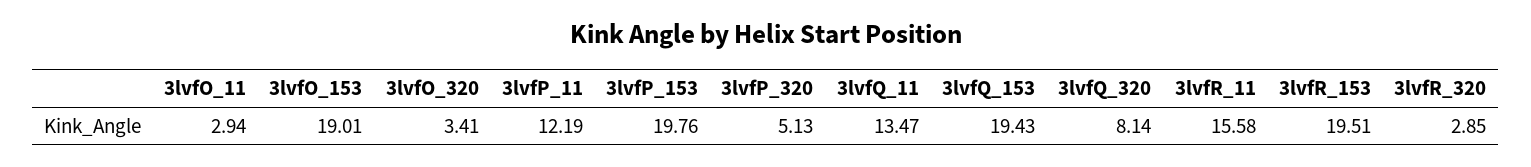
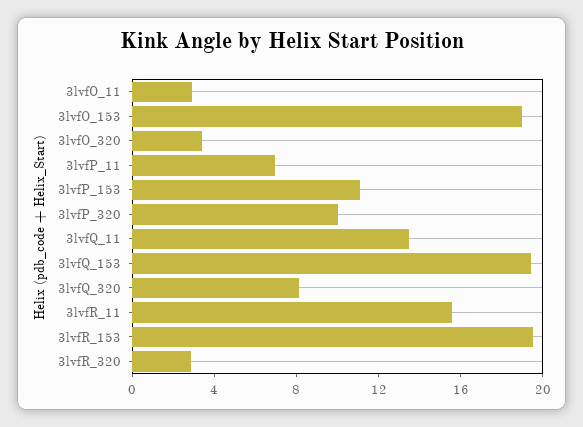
  {
    "3lvfO_11": 2.94,
    "3lvfO_153": 19.01,
    "3lvfO_320": 3.41,
-   "3lvfP_11": 12.19,
+   "3lvfP_11": 7,
-   "3lvfP_153": 19.76,
+   "3lvfP_153": 11,
-   "3lvfP_320": 5.13,
+   "3lvfP_320": 10,
    "3lvfQ_11": 13.47,
    "3lvfQ_153": 19.43,
    "3lvfQ_320": 8.14,
    "3lvfR_11": 15.58,
    "3lvfR_153": 19.51,
    "3lvfR_320": 2.85
  }

